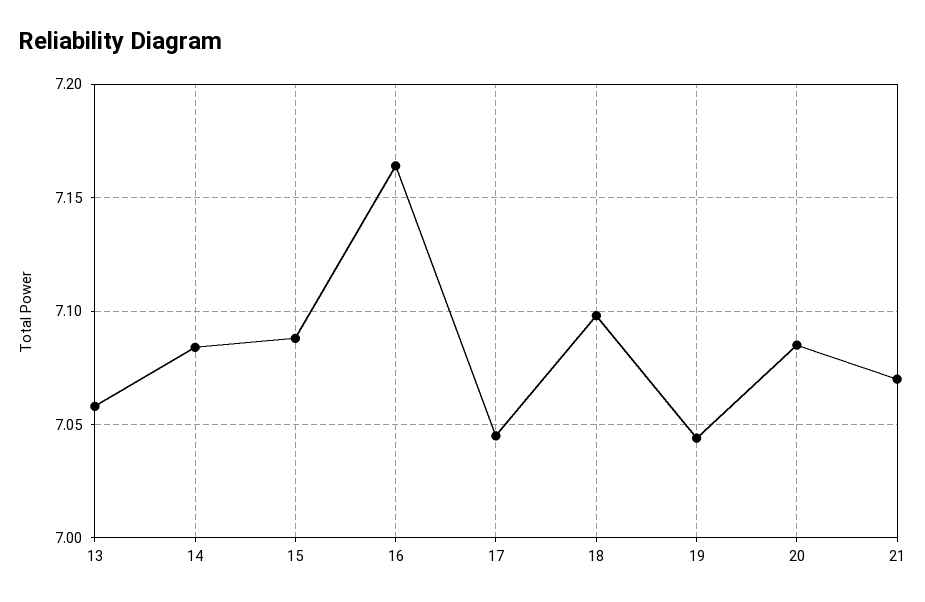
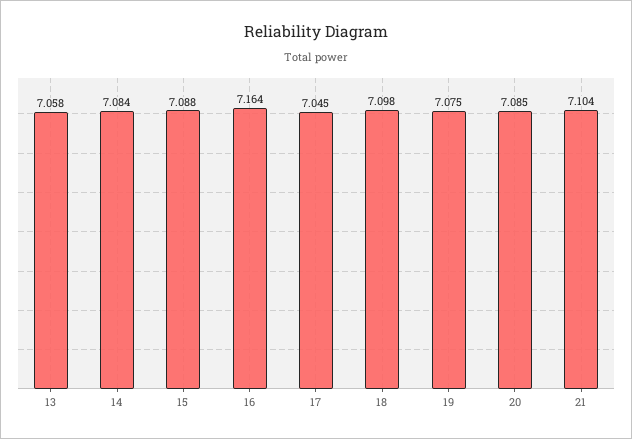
  {
    "13": 7.058,
    "14": 7.084,
    "15": 7.088,
    "16": 7.164,
    "17": 7.045,
    "18": 7.098,
-   "19": 7.045,
+   "19": 7.075,
    "20": 7.085,
-   "21": 7.07
+   "21": 7.104
  }

